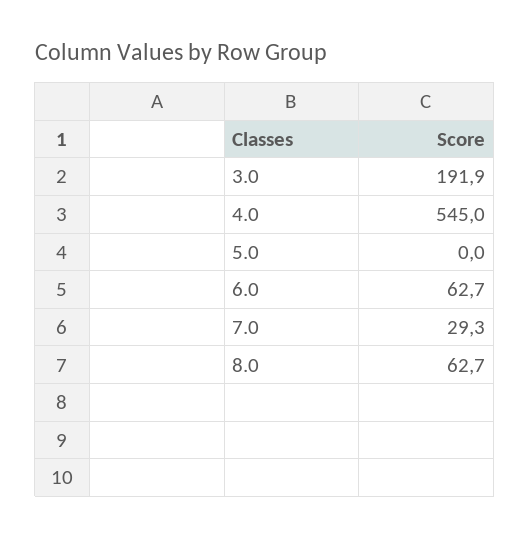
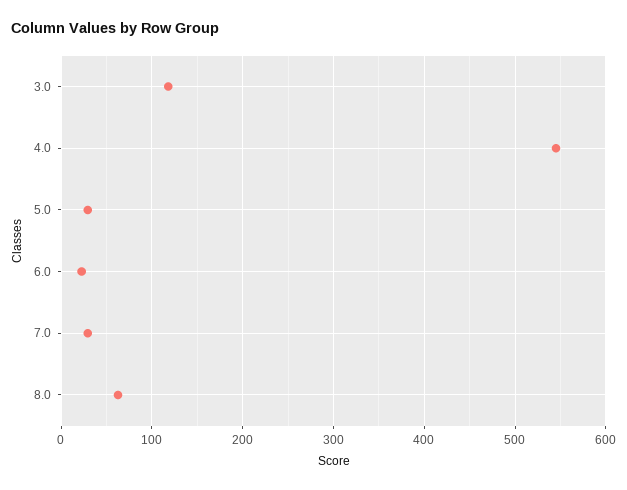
  {
-   "3.0": 191.9,
+   "3.0": 120,
    "4.0": 545,
-   "5.0": 0,
+   "5.0": 30,
-   "6.0": 62.7,
+   "6.0": 20,
    "7.0": 29.3,
    "8.0": 62.7
  }

